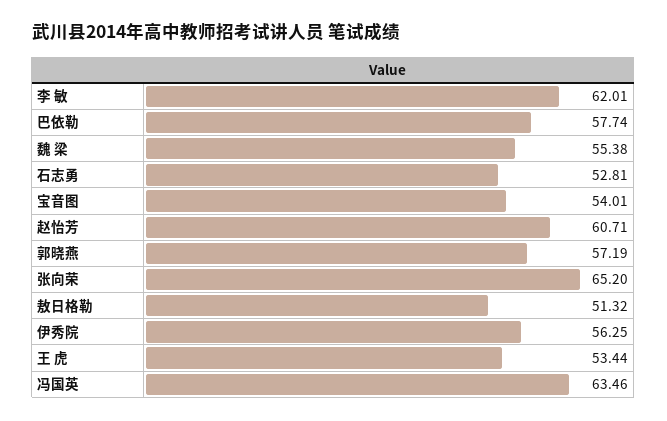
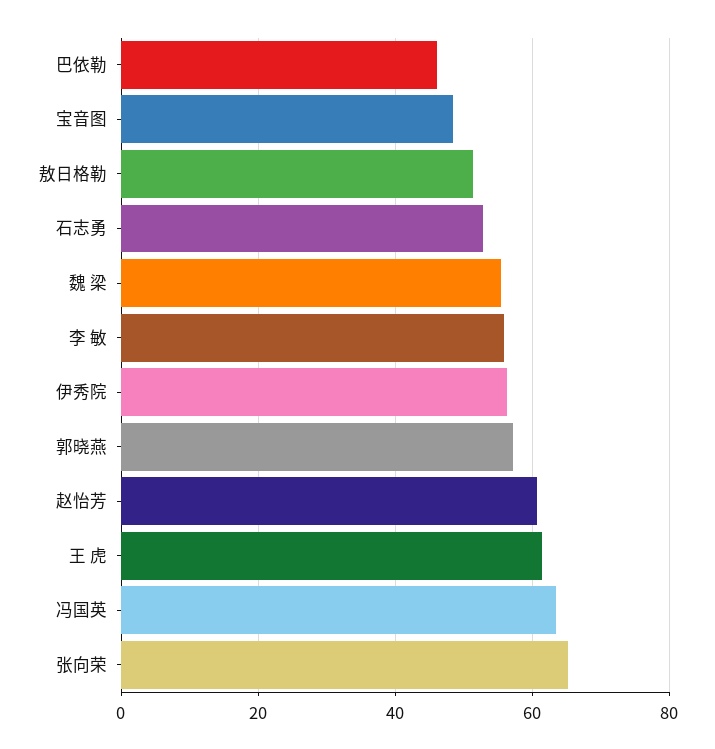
  {
-   "李 敏": 62.01,
+   "李 敏": 56,
-   "巴依勒": 57.74,
+   "巴依勒": 46,
    "魏 梁": 55.38,
    "石志勇": 52.81,
-   "宝音图": 54.01,
+   "宝音图": 48,
    "赵怡芳": 60.71,
    "郭晓燕": 57.19,
    "张向荣": 65.2,
    "敖日格勒": 51.32,
    "伊秀院": 56.25,
-   "王 虎": 53.44,
+   "王 虎": 62,
    "冯国英": 63.46
  }

